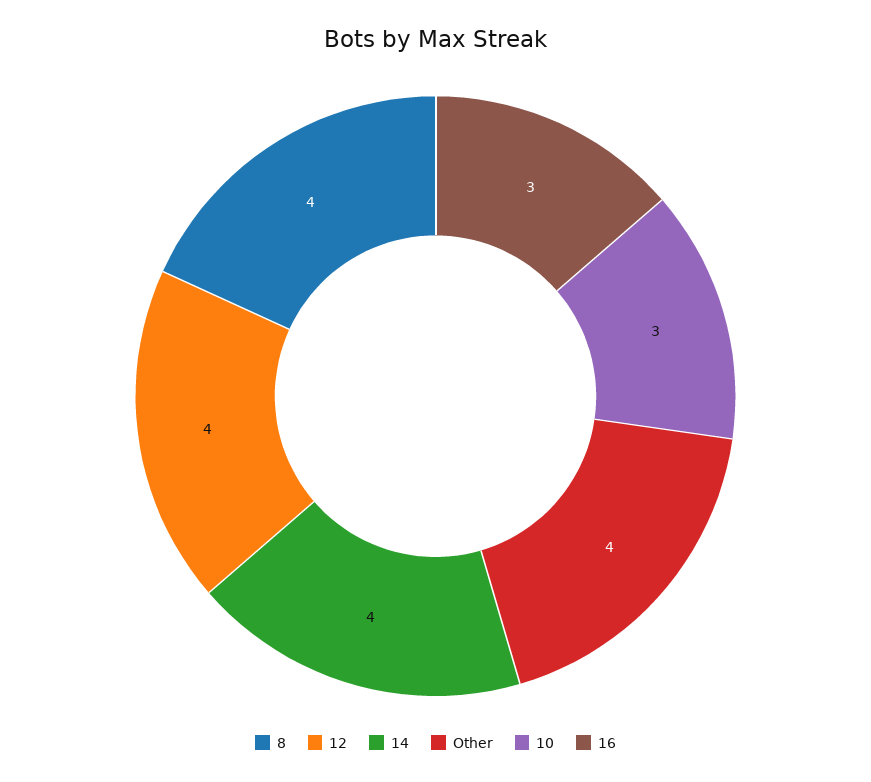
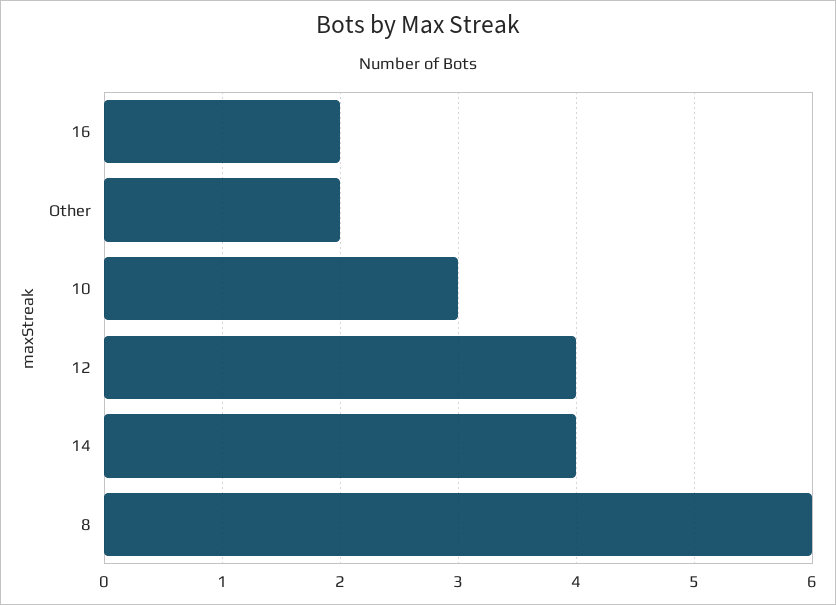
  {
-   "8": 4,
+   "8": 6,
    "12": 4,
    "14": 4,
-   "Other": 4,
+   "Other": 2,
    "10": 3,
-   "16": 3
+   "16": 2
  }

